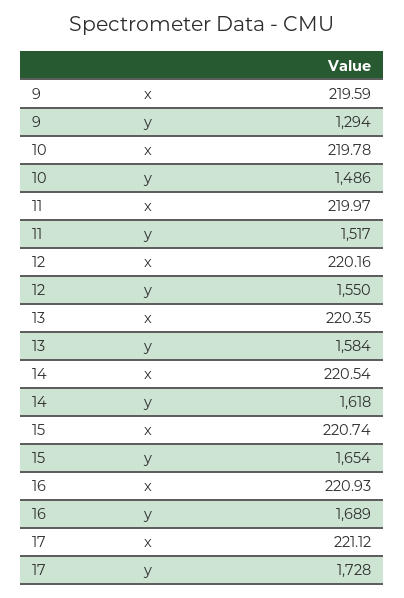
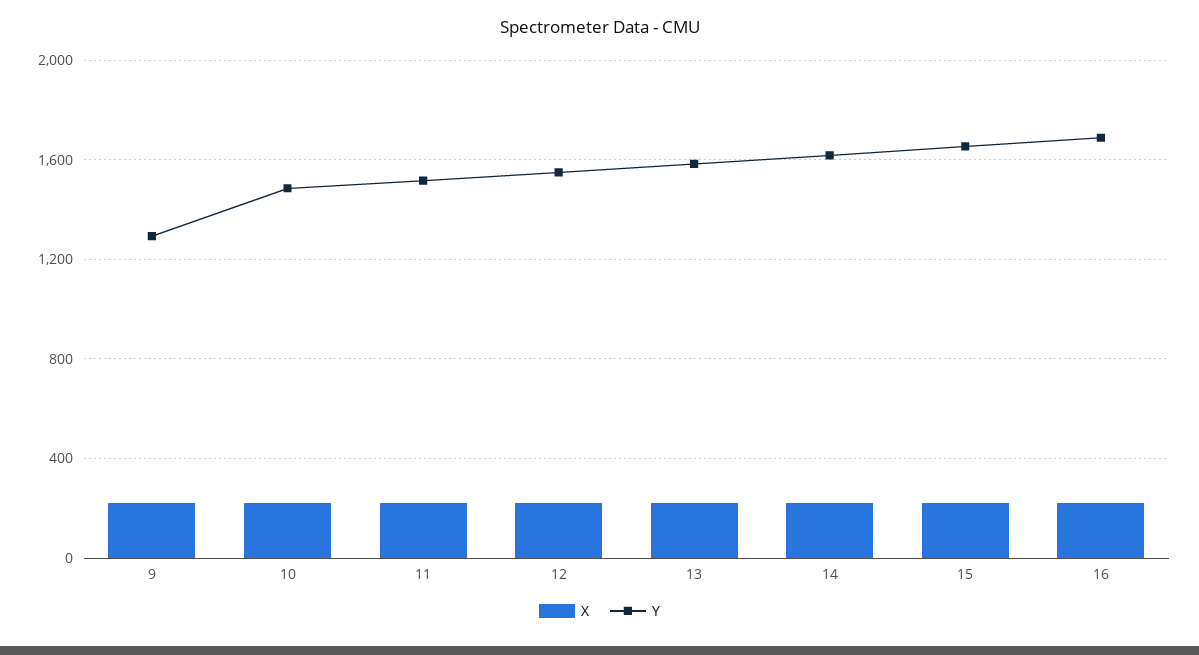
  {
    "x": {
      "9": 219.59,
      "10": 219.78,
      "11": 219.97,
      "12": 220.16,
      "13": 220.35,
      "14": 220.54,
      "15": 220.74,
-     "16": 220.93,
+     "16": 220.93
-     "17": 221.12
    },
    "y": {
      "9": 1294,
      "10": 1486,
      "11": 1517,
      "12": 1550,
      "13": 1584,
      "14": 1618,
      "15": 1654,
-     "16": 1689,
+     "16": 1689
-     "17": 1728
    }
  }

